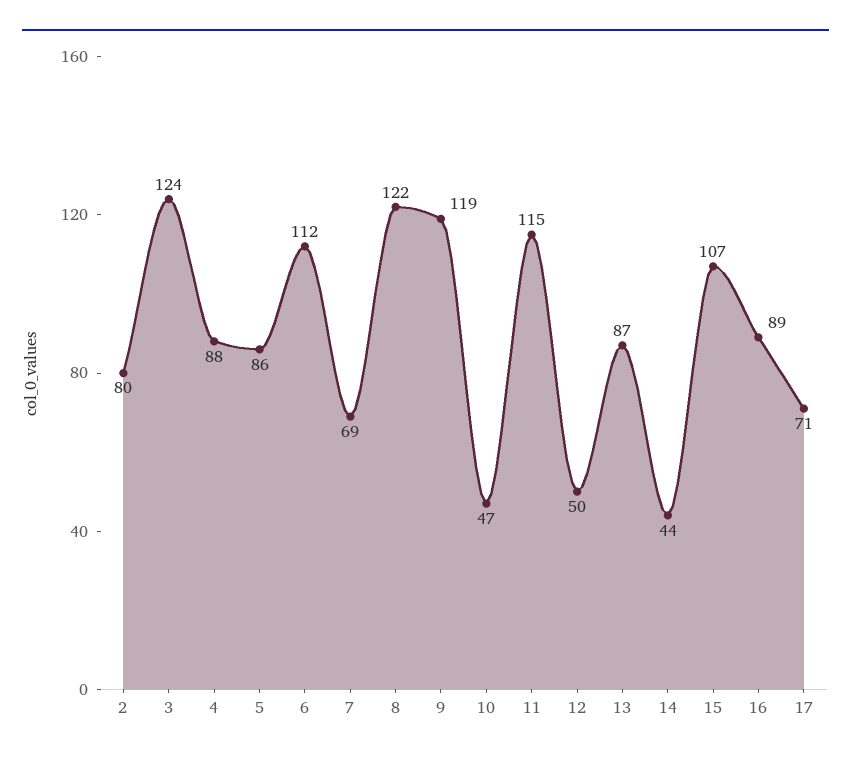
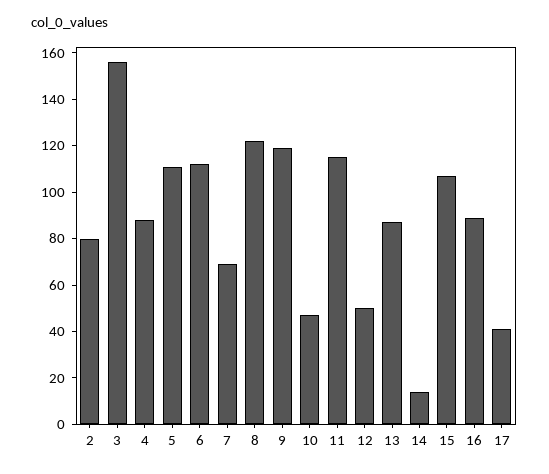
  {
    "2": 80,
-   "3": 124,
+   "3": 155,
    "4": 88,
-   "5": 86,
+   "5": 110,
    "6": 112,
    "7": 69,
    "8": 122,
    "9": 119,
    "10": 47,
    "11": 115,
    "12": 50,
    "13": 87,
-   "14": 44,
+   "14": 15,
    "15": 107,
    "16": 89,
-   "17": 71
+   "17": 40
  }

